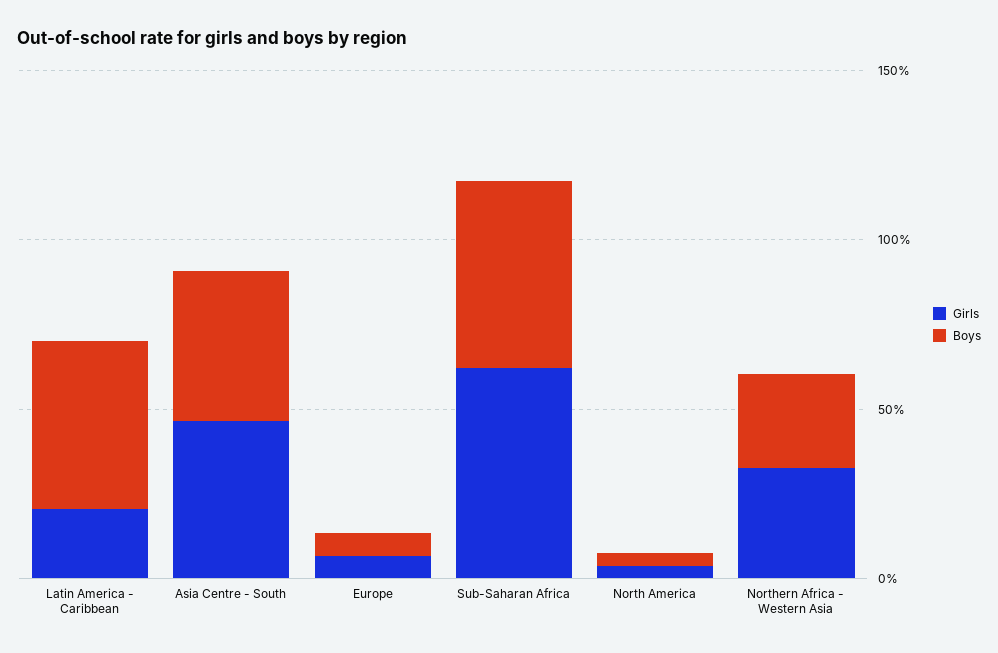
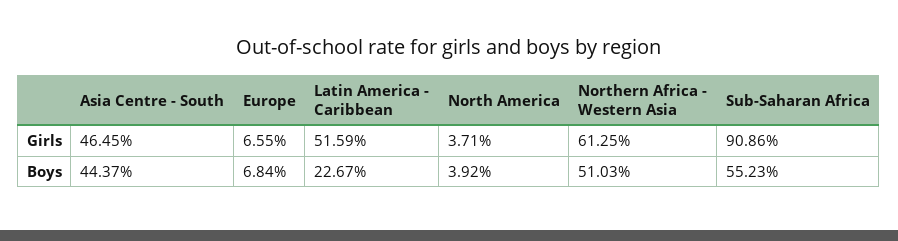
  {
    "Girls": {
-     "Latin America - Caribbean": 20,
+     "Latin America - Caribbean": 51.59,
      "Asia Centre - South": 46.45,
      "Europe": 6.55,
-     "Sub-Saharan Africa": 60,
+     "Sub-Saharan Africa": 90.86,
      "North America": 3.71,
-     "Northern Africa - Western Asia": 30
+     "Northern Africa - Western Asia": 61.25
    },
    "Boys": {
-     "Latin America - Caribbean": 50,
+     "Latin America - Caribbean": 22.67,
      "Asia Centre - South": 44.37,
      "Europe": 6.84,
      "Sub-Saharan Africa": 55.23,
      "North America": 3.92,
-     "Northern Africa - Western Asia": 30
+     "Northern Africa - Western Asia": 51.03
    }
  }

